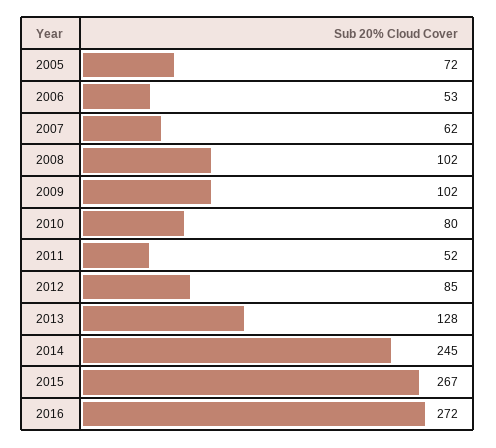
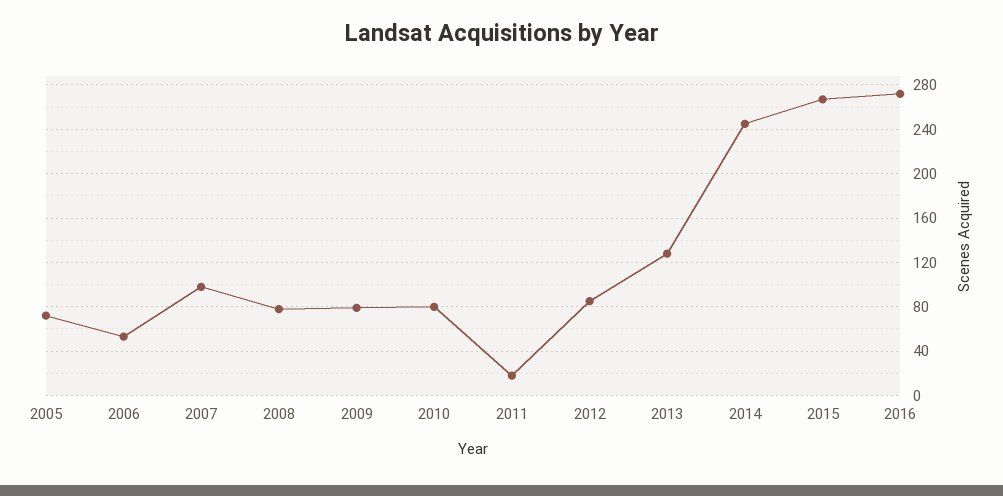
  {
    "2005": 72,
    "2006": 53,
-   "2007": 62,
+   "2007": 100,
-   "2008": 102,
+   "2008": 80,
-   "2009": 102,
+   "2009": 80,
    "2010": 80,
-   "2011": 52,
+   "2011": 20,
    "2012": 85,
    "2013": 128,
    "2014": 245,
    "2015": 267,
    "2016": 272
  }

